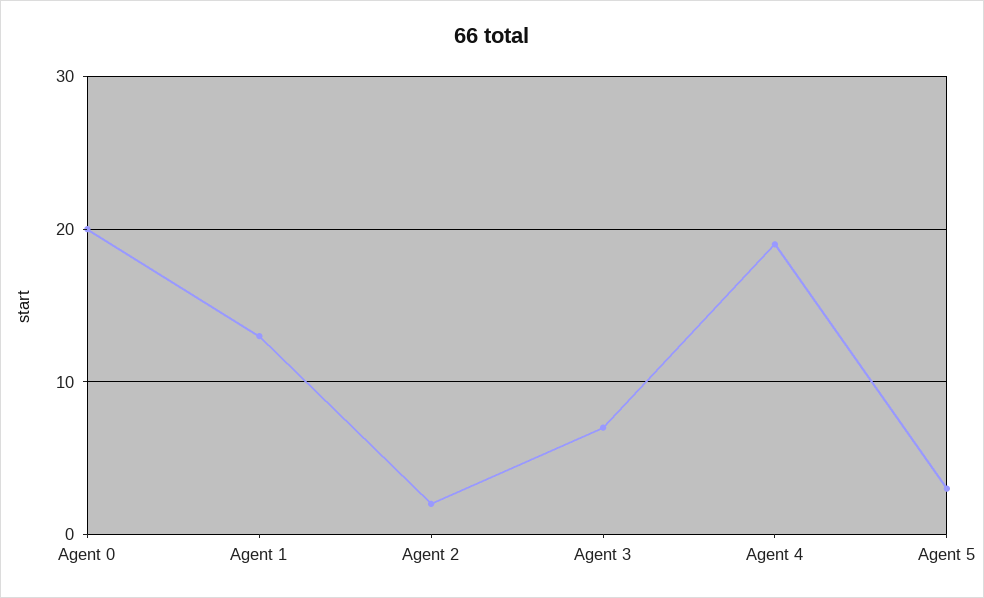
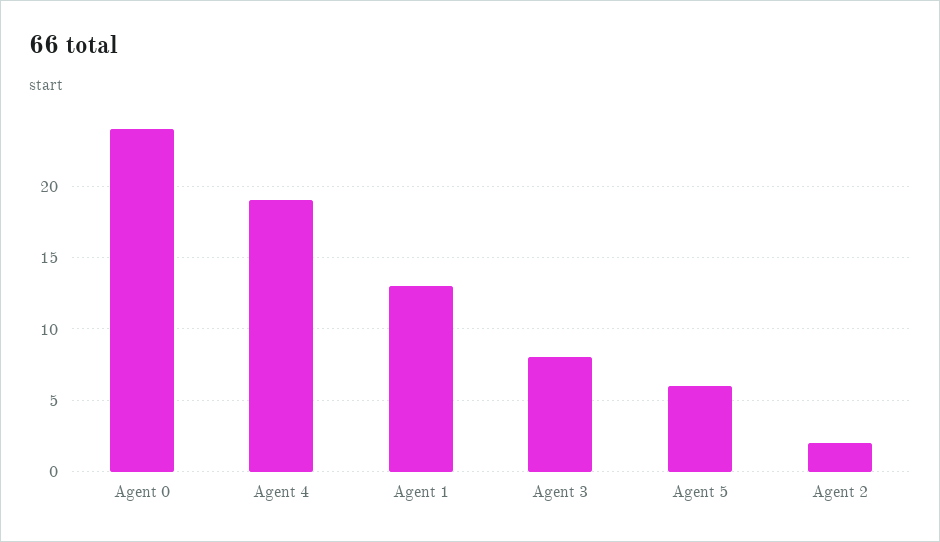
  {
-   "Agent 0": 20,
+   "Agent 0": 24,
    "Agent 1": 13,
    "Agent 2": 2,
-   "Agent 3": 7,
+   "Agent 3": 8,
    "Agent 4": 19,
-   "Agent 5": 3
+   "Agent 5": 6
  }

